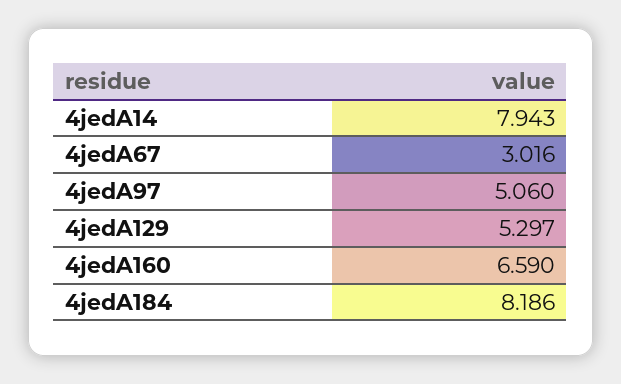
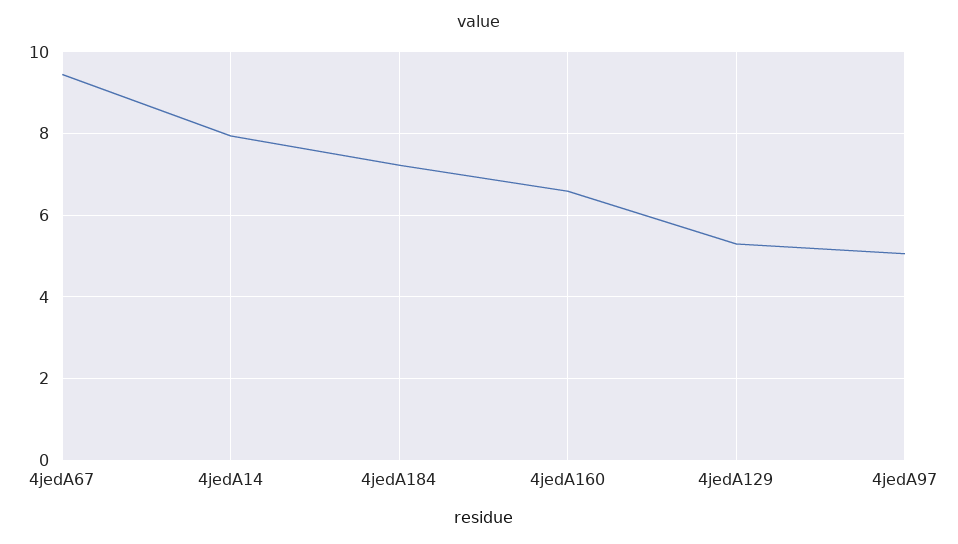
  {
    "4jedA14": 7.943,
-   "4jedA67": 3.016,
+   "4jedA67": 9.4,
    "4jedA97": 5.06,
    "4jedA129": 5.297,
    "4jedA160": 6.59,
-   "4jedA184": 8.186
+   "4jedA184": 7.2
  }

